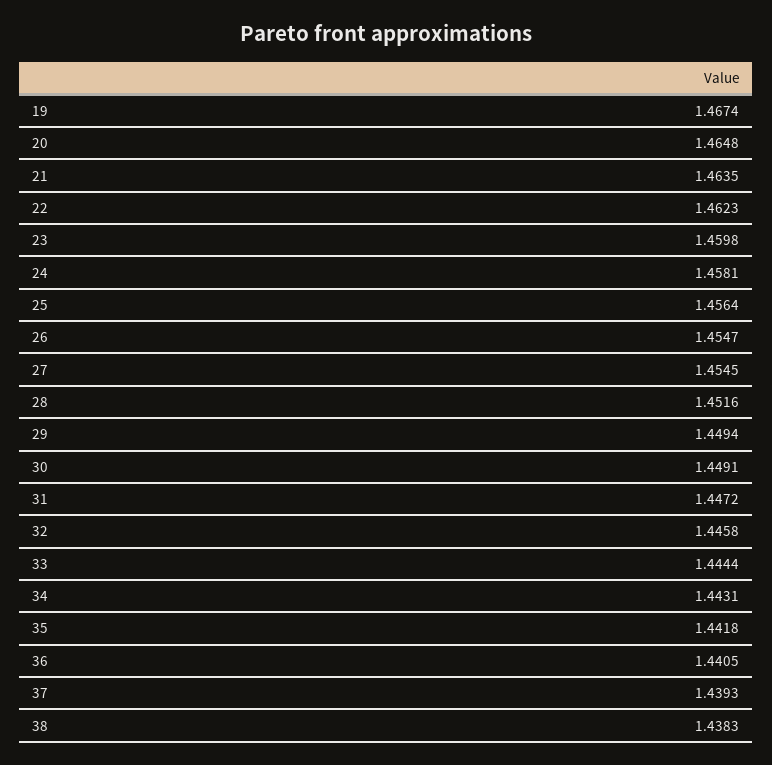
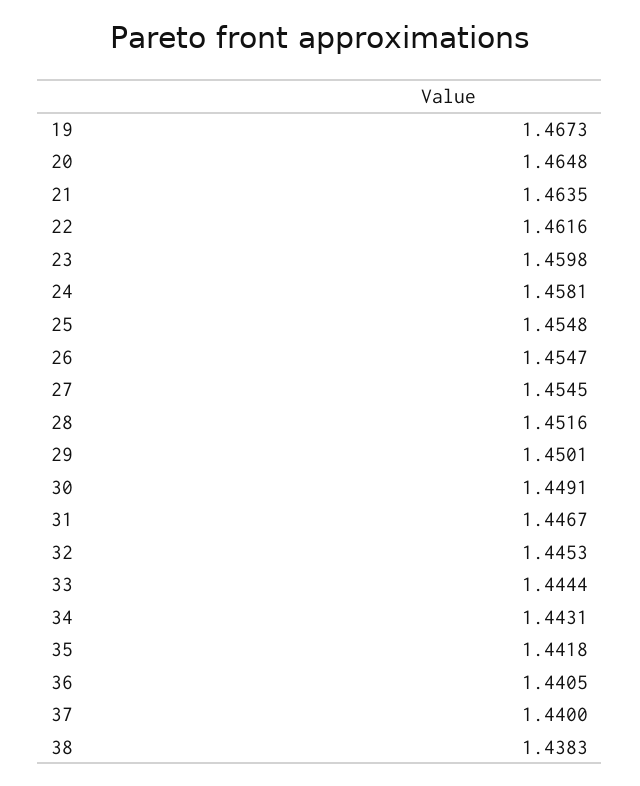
  {
-   "19": 1.4674,
+   "19": 1.4673,
    "20": 1.4648,
    "21": 1.4635,
-   "22": 1.4623,
+   "22": 1.4616,
    "23": 1.4598,
    "24": 1.4581,
-   "25": 1.4564,
+   "25": 1.4548,
    "26": 1.4547,
    "27": 1.4545,
    "28": 1.4516,
-   "29": 1.4494,
+   "29": 1.4501,
    "30": 1.4491,
-   "31": 1.4472,
+   "31": 1.4467,
-   "32": 1.4458,
+   "32": 1.4453,
    "33": 1.4444,
    "34": 1.4431,
    "35": 1.4418,
    "36": 1.4405,
-   "37": 1.4393,
+   "37": 1.44,
    "38": 1.4383
  }

